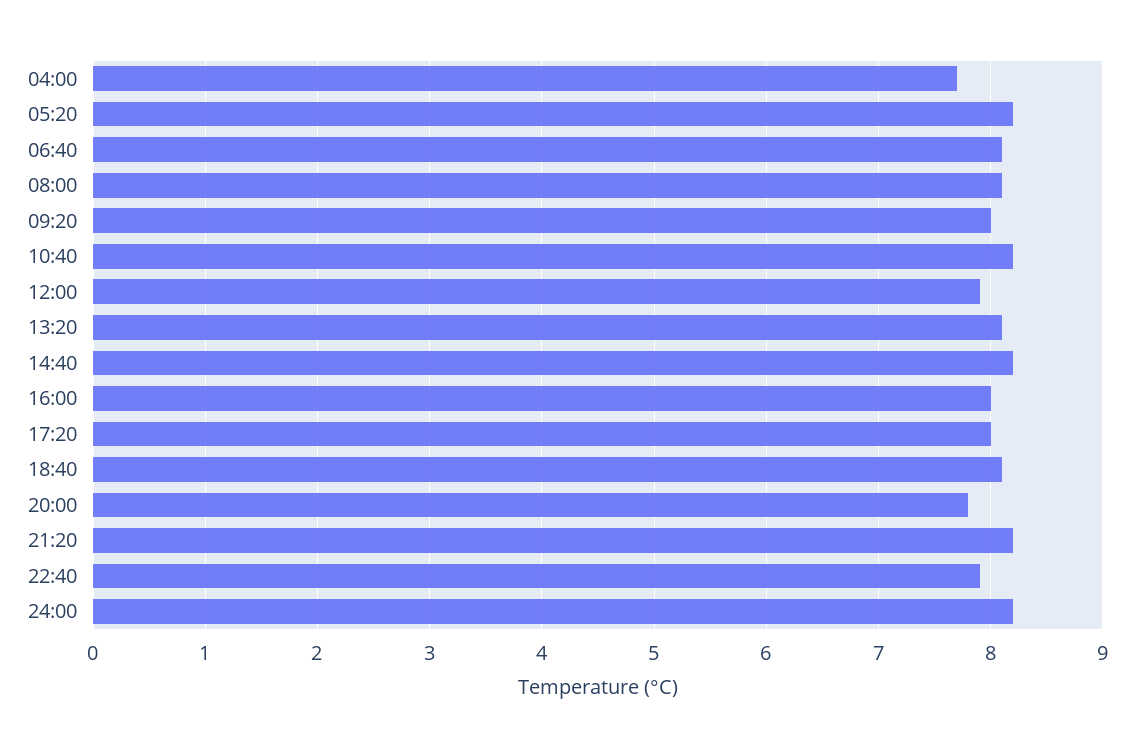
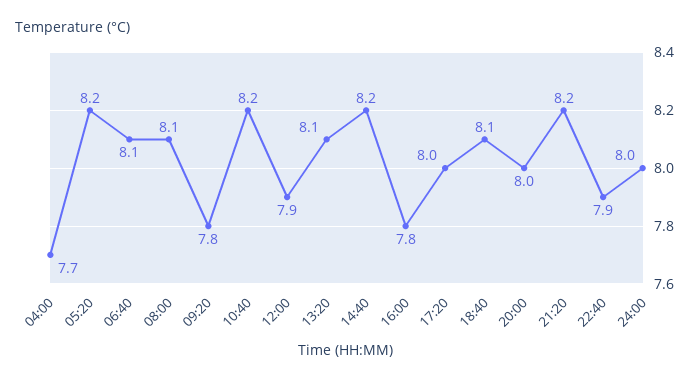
  {
    "04:00": 7.7,
    "05:20": 8.2,
    "06:40": 8.1,
    "08:00": 8.1,
-   "09:20": 8,
+   "09:20": 7.8,
    "10:40": 8.2,
    "12:00": 7.9,
    "13:20": 8.1,
    "14:40": 8.2,
-   "16:00": 8,
+   "16:00": 7.8,
    "17:20": 8,
    "18:40": 8.1,
-   "20:00": 7.8,
+   "20:00": 8,
    "21:20": 8.2,
    "22:40": 7.9,
-   "24:00": 8.2
+   "24:00": 8
  }

